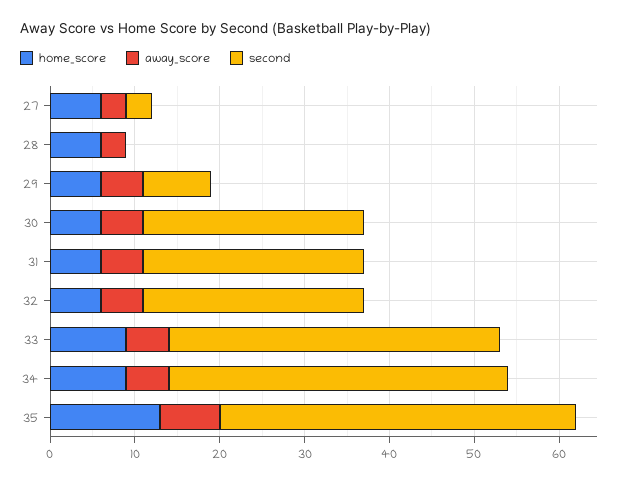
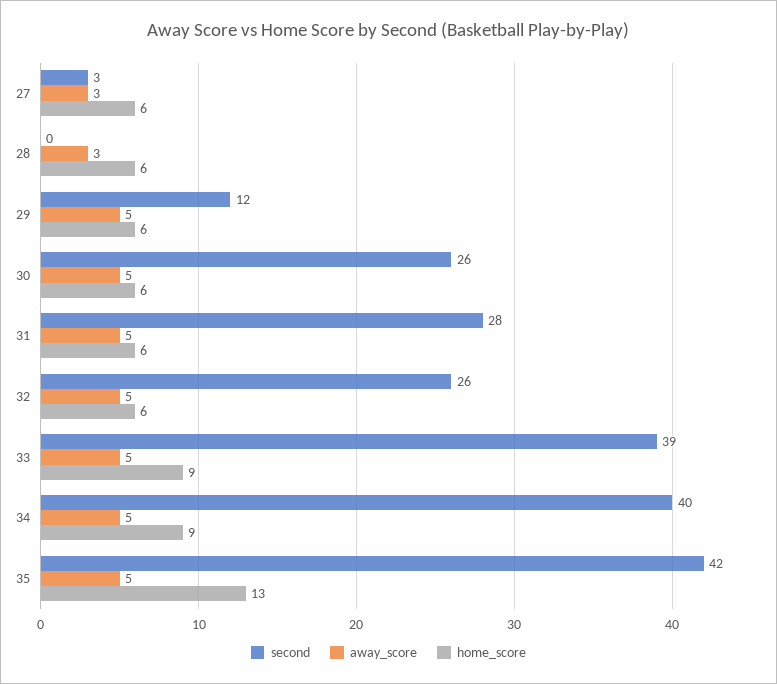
  {
    "home_score": {
      "27": 6,
      "28": 6,
      "29": 6,
      "30": 6,
      "31": 6,
      "32": 6,
      "33": 9,
      "34": 9,
      "35": 13
    },
    "away_score": {
      "27": 3,
      "28": 3,
      "29": 5,
      "30": 5,
      "31": 5,
      "32": 5,
      "33": 5,
      "34": 5,
-     "35": 7
+     "35": 5
    },
    "second": {
      "27": 3,
      "28": 0,
-     "29": 8,
+     "29": 12,
      "30": 26,
-     "31": 26,
+     "31": 28,
      "32": 26,
      "33": 39,
      "34": 40,
      "35": 42
    }
  }

